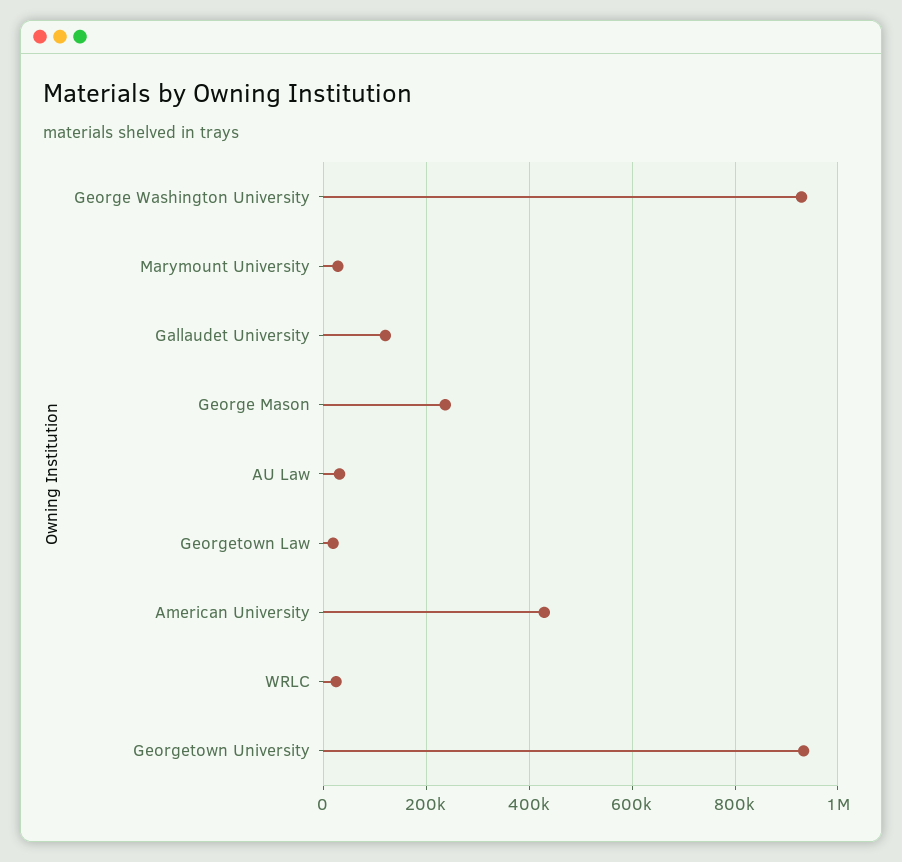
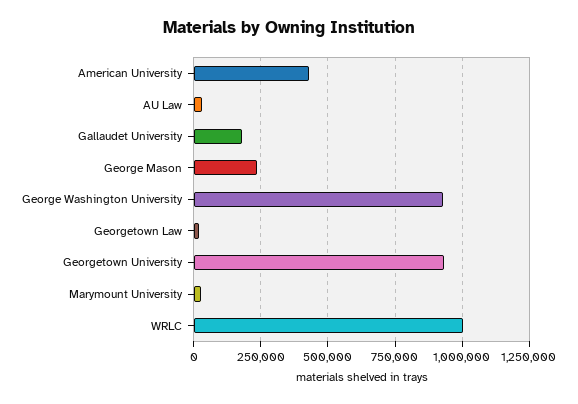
  {
    "George Washington University": 920000,
    "Marymount University": 20000,
-   "Gallaudet University": 120000,
+   "Gallaudet University": 175000,
    "George Mason": 240000,
    "AU Law": 40000,
    "Georgetown Law": 20000,
    "American University": 420000,
-   "WRLC": 20000,
+   "WRLC": 1000000,
    "Georgetown University": 940000
  }

